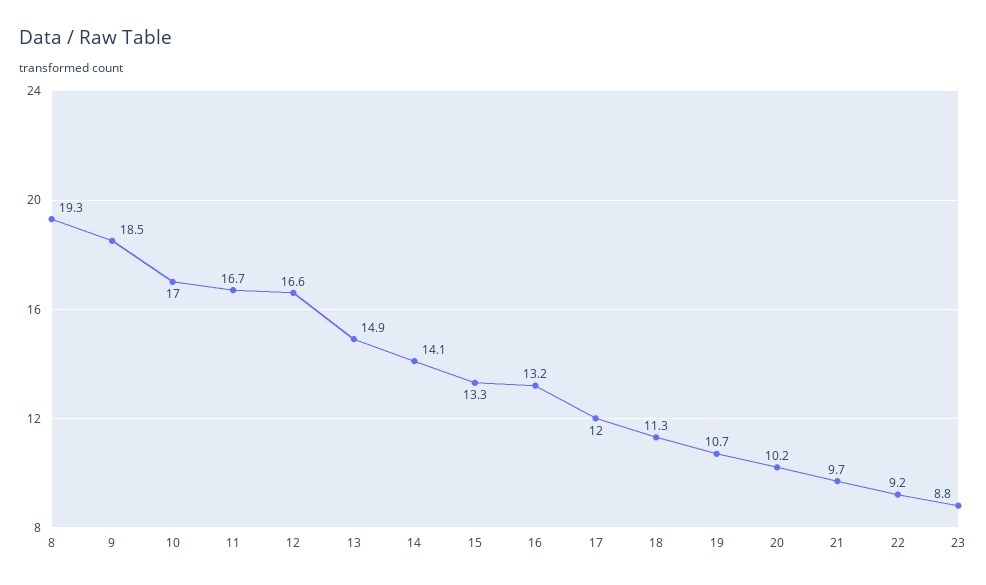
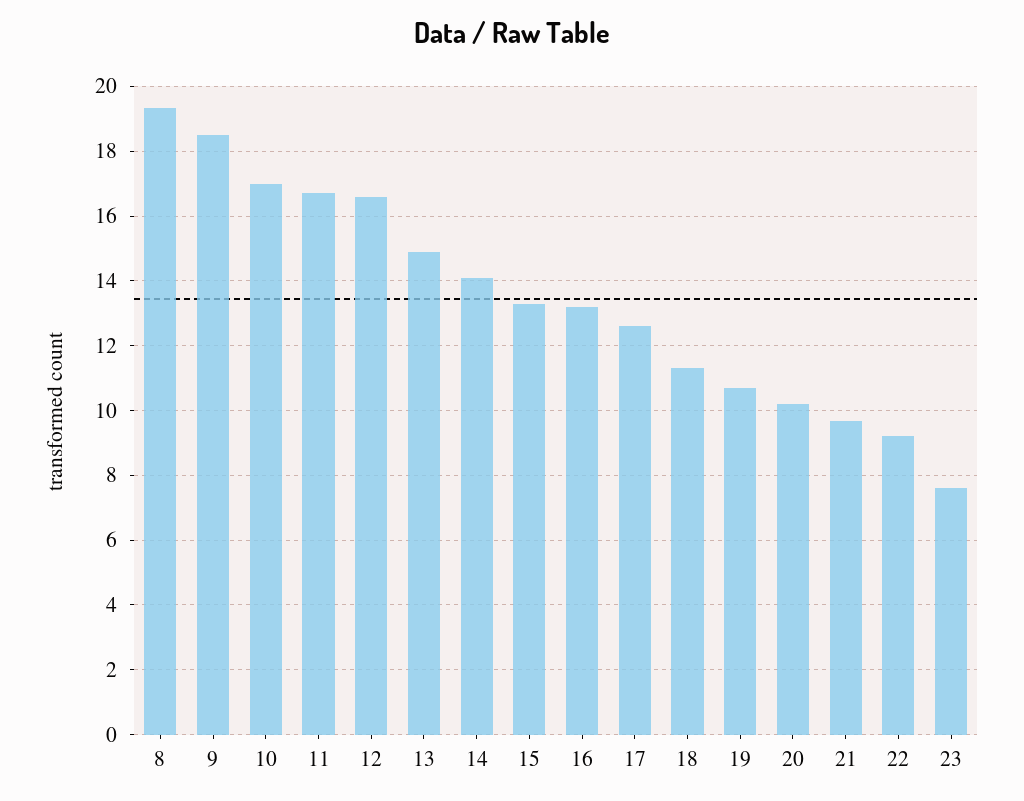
  {
    "8": 19.3,
    "9": 18.5,
    "10": 17,
    "11": 16.7,
    "12": 16.6,
    "13": 14.9,
    "14": 14.1,
    "15": 13.3,
    "16": 13.2,
-   "17": 12,
+   "17": 12.6,
    "18": 11.3,
    "19": 10.7,
    "20": 10.2,
    "21": 9.7,
    "22": 9.2,
-   "23": 8.8
+   "23": 7.6
  }

